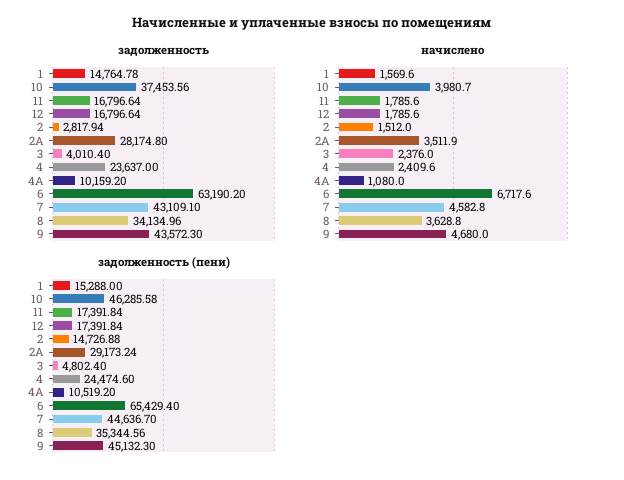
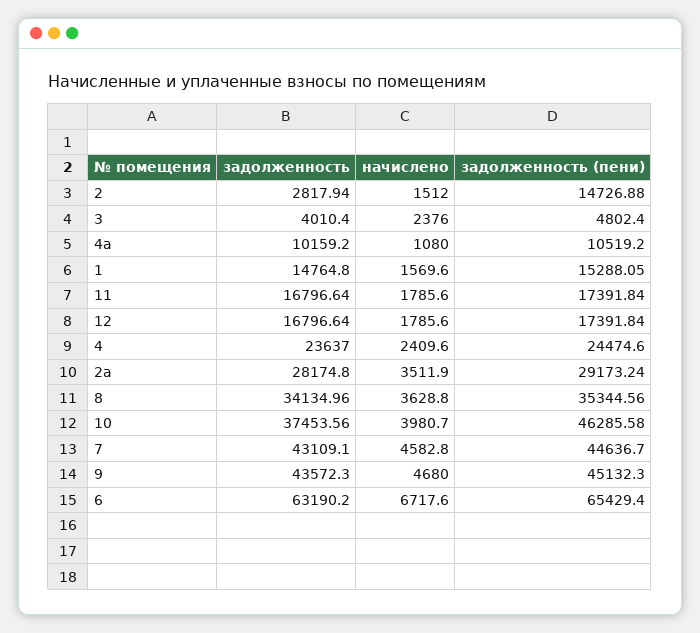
  {
    "задолженность": {
-     "1": 14764.78,
+     "1": 14764.8,
      "10": 37453.56,
      "11": 16796.64,
      "12": 16796.64,
      "2": 2817.94,
      "2А": 28174.8,
      "3": 4010.4,
      "4": 23637,
      "4А": 10159.2,
      "6": 63190.2,
      "7": 43109.1,
      "8": 34134.96,
      "9": 43572.3
    },
    "начислено": {
      "1": 1569.6,
      "10": 3980.7,
      "11": 1785.6,
      "12": 1785.6,
      "2": 1512,
      "2А": 3511.9,
      "3": 2376,
      "4": 2409.6,
      "4А": 1080,
      "6": 6717.6,
      "7": 4582.8,
      "8": 3628.8,
      "9": 4680
    },
    "задолженность (пени)": {
-     "1": 15288,
+     "1": 15288.05,
      "10": 46285.58,
      "11": 17391.84,
      "12": 17391.84,
      "2": 14726.88,
      "2А": 29173.24,
      "3": 4802.4,
      "4": 24474.6,
      "4А": 10519.2,
      "6": 65429.4,
      "7": 44636.7,
      "8": 35344.56,
      "9": 45132.3
    }
  }

